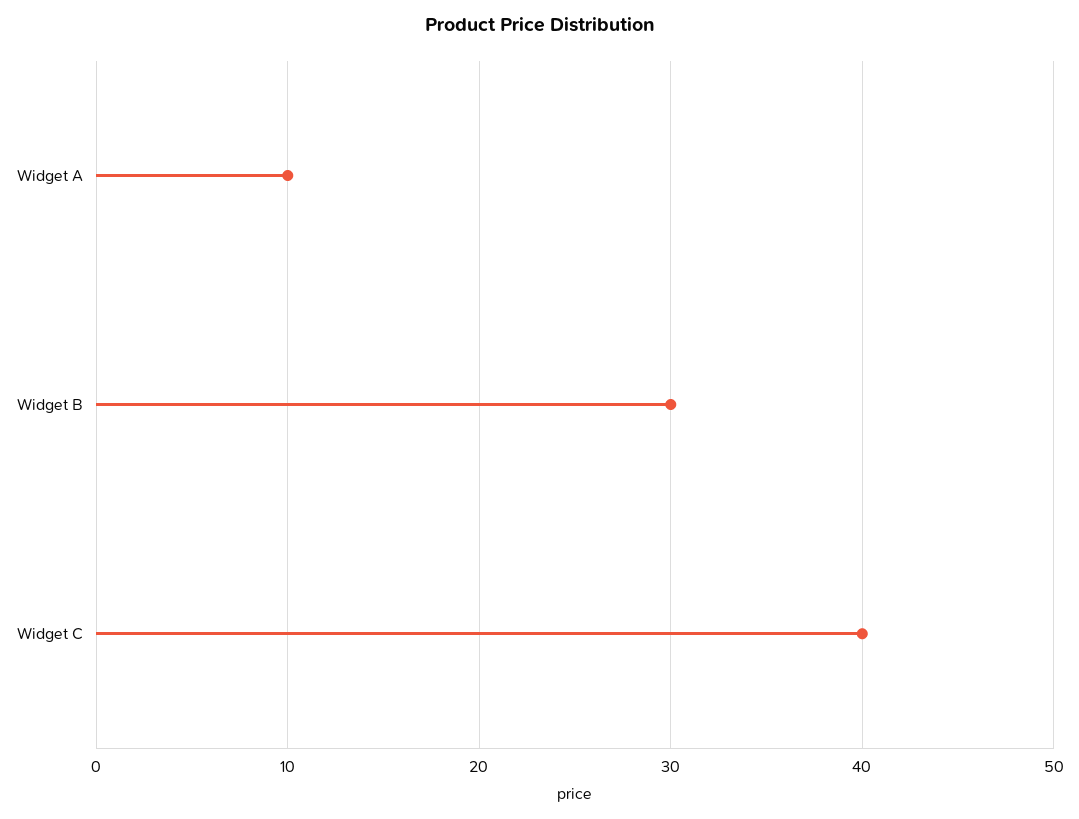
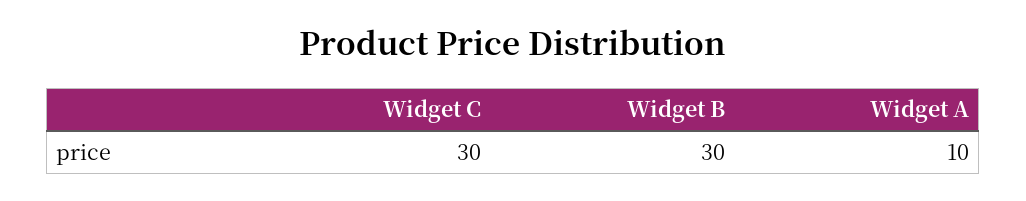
  {
    "Widget A": 10,
    "Widget B": 30,
-   "Widget C": 40
+   "Widget C": 30
  }

